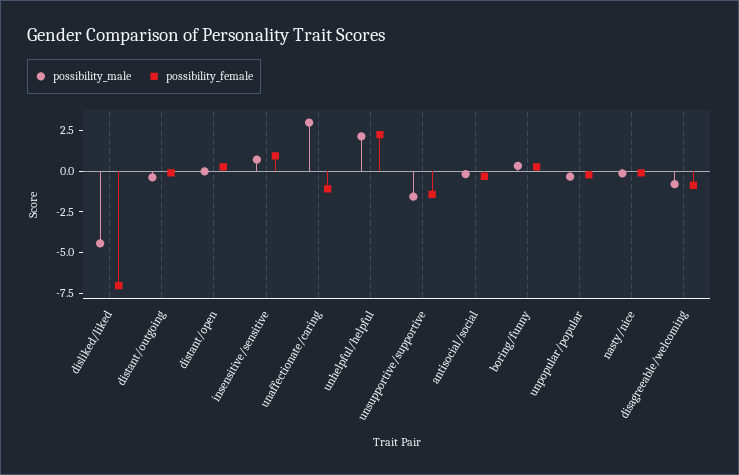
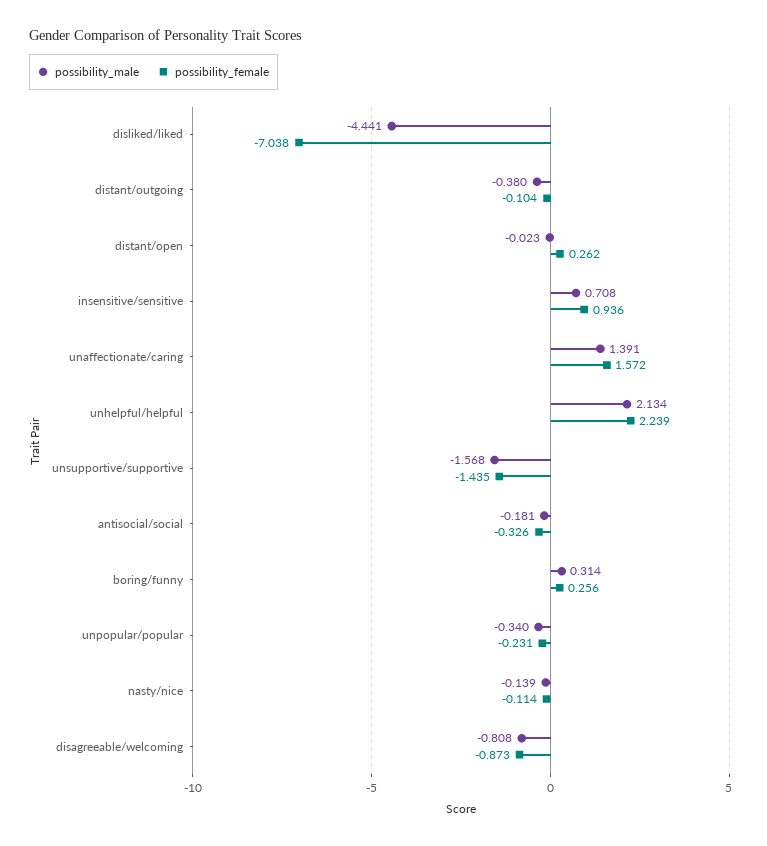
  {
    "possibility_male": {
      "disliked/liked": -4.441,
      "distant/outgoing": -0.38,
      "distant/open": -0.023,
      "insensitive/sensitive": 0.708,
-     "unaffectionate/caring": 3,
+     "unaffectionate/caring": 1.391,
      "unhelpful/helpful": 2.134,
      "unsupportive/supportive": -1.568,
      "antisocial/social": -0.181,
      "boring/funny": 0.314,
      "unpopular/popular": -0.34,
      "nasty/nice": -0.139,
      "disagreeable/welcoming": -0.808
    },
    "possibility_female": {
      "disliked/liked": -7.038,
      "distant/outgoing": -0.104,
      "distant/open": 0.262,
      "insensitive/sensitive": 0.936,
-     "unaffectionate/caring": -1,
+     "unaffectionate/caring": 1.572,
      "unhelpful/helpful": 2.239,
      "unsupportive/supportive": -1.435,
      "antisocial/social": -0.326,
      "boring/funny": 0.256,
      "unpopular/popular": -0.231,
      "nasty/nice": -0.114,
      "disagreeable/welcoming": -0.873
    }
  }

